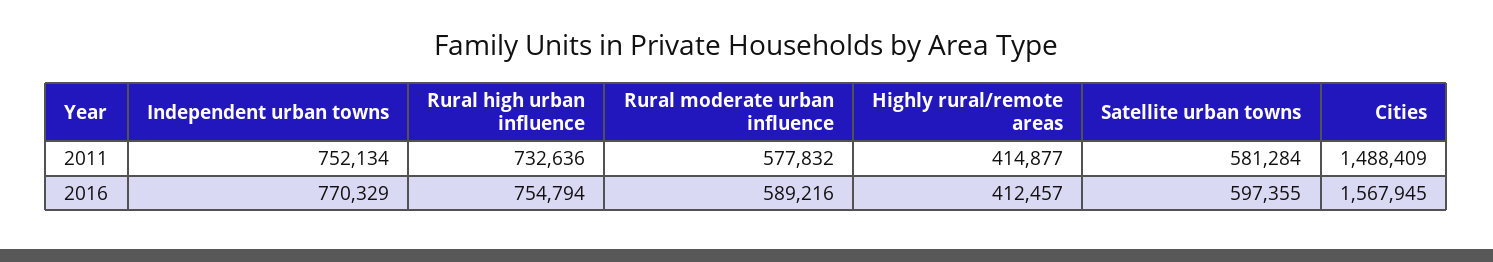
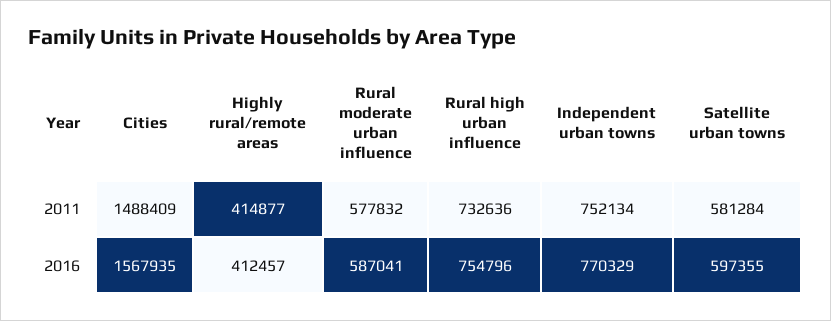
  {
    "Independent urban towns": {
      "2011": 752134,
      "2016": 770329
    },
    "Rural high urban influence": {
      "2011": 732636,
-     "2016": 754794
+     "2016": 754796
    },
    "Rural moderate urban influence": {
      "2011": 577832,
-     "2016": 589216
+     "2016": 587041
    },
    "Highly rural/remote areas": {
      "2011": 414877,
      "2016": 412457
    },
    "Satellite urban towns": {
      "2011": 581284,
      "2016": 597355
    },
    "Cities": {
      "2011": 1488409,
-     "2016": 1567945
+     "2016": 1567935
    }
  }

